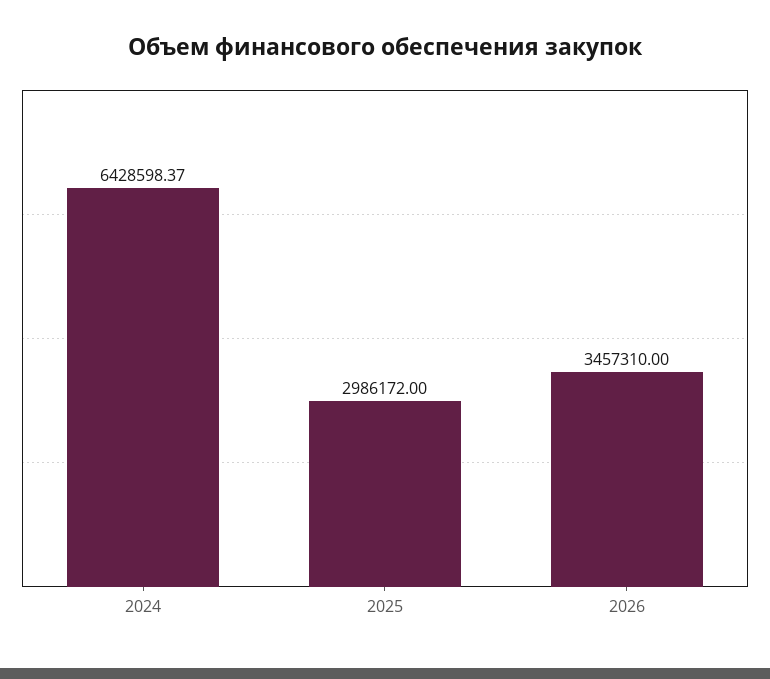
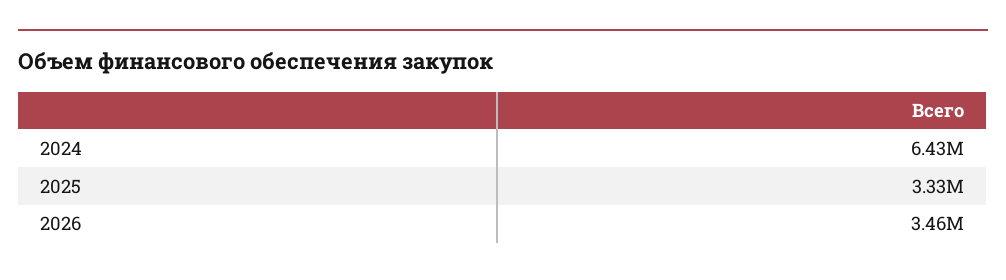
  {
    "2024": 6428598.37,
-   "2025": 2986172,
+   "2025": 3330000,
    "2026": 3457310
  }

